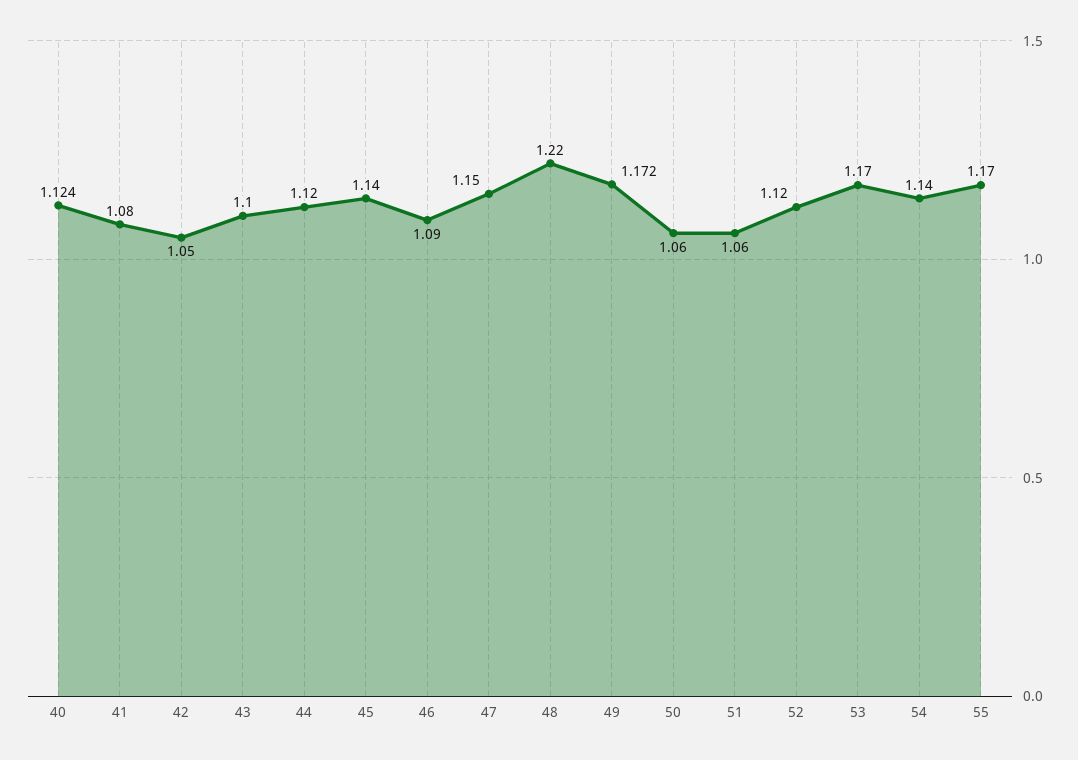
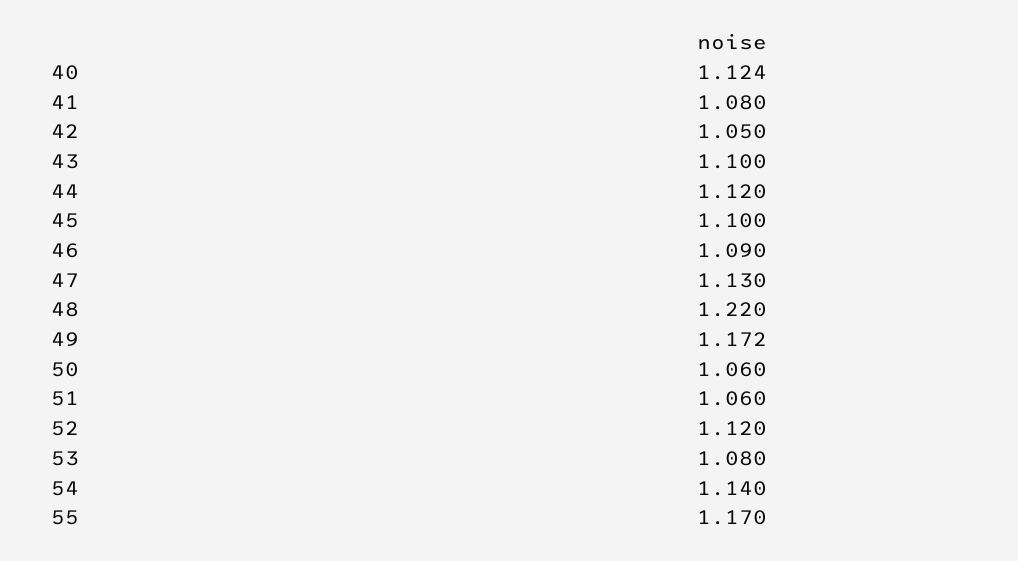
  {
    "40": 1.124,
    "41": 1.08,
    "42": 1.05,
    "43": 1.1,
    "44": 1.12,
-   "45": 1.14,
+   "45": 1.1,
    "46": 1.09,
-   "47": 1.15,
+   "47": 1.13,
    "48": 1.22,
    "49": 1.172,
    "50": 1.06,
    "51": 1.06,
    "52": 1.12,
-   "53": 1.17,
+   "53": 1.08,
    "54": 1.14,
    "55": 1.17
  }

